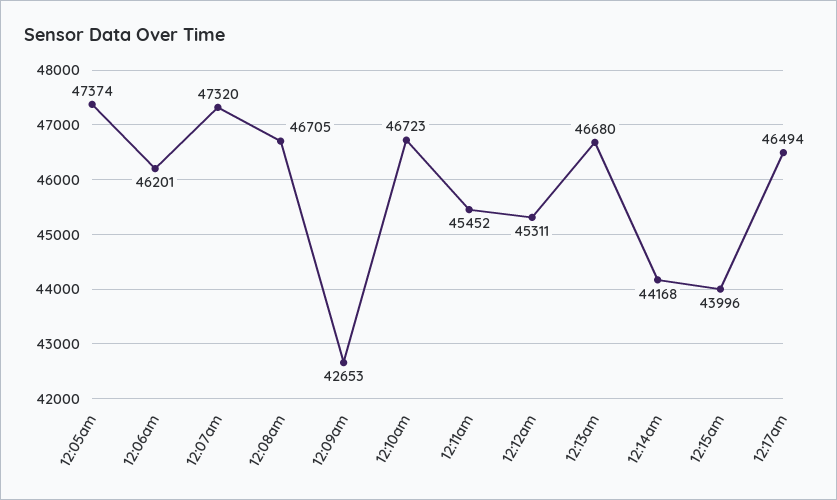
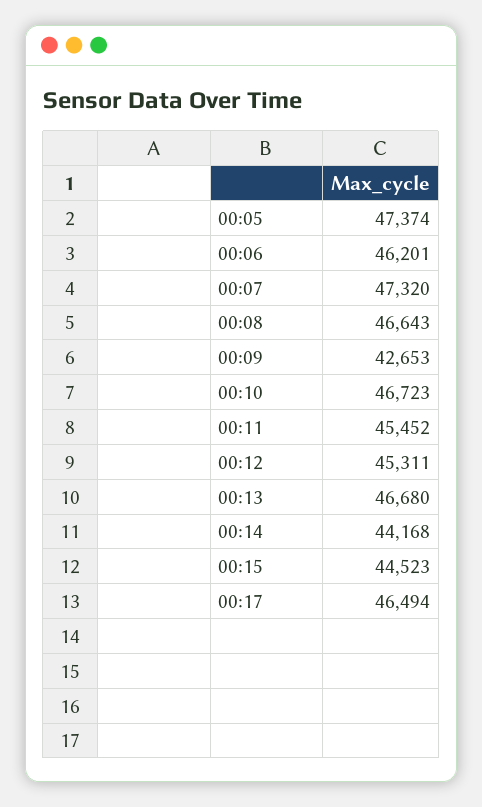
  {
    "12:05am": 47374,
    "12:06am": 46201,
    "12:07am": 47320,
-   "12:08am": 46705,
+   "12:08am": 46643,
    "12:09am": 42653,
    "12:10am": 46723,
    "12:11am": 45452,
    "12:12am": 45311,
    "12:13am": 46680,
    "12:14am": 44168,
-   "12:15am": 43996,
+   "12:15am": 44523,
    "12:17am": 46494
  }

